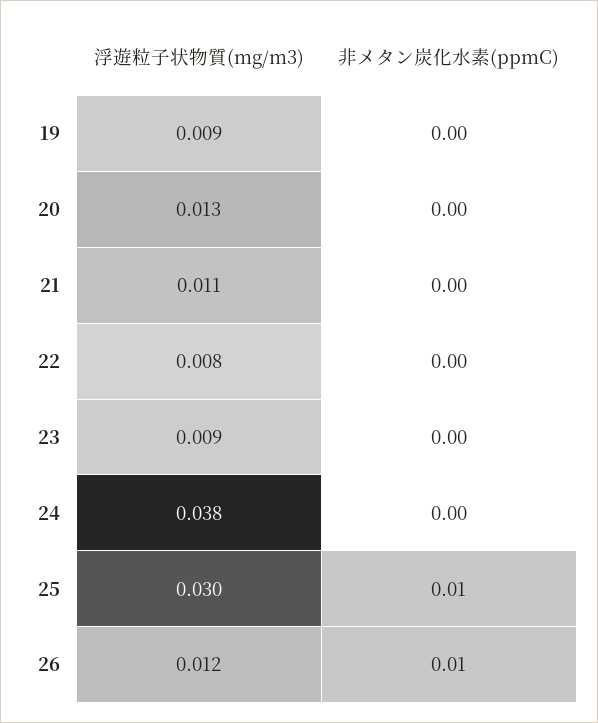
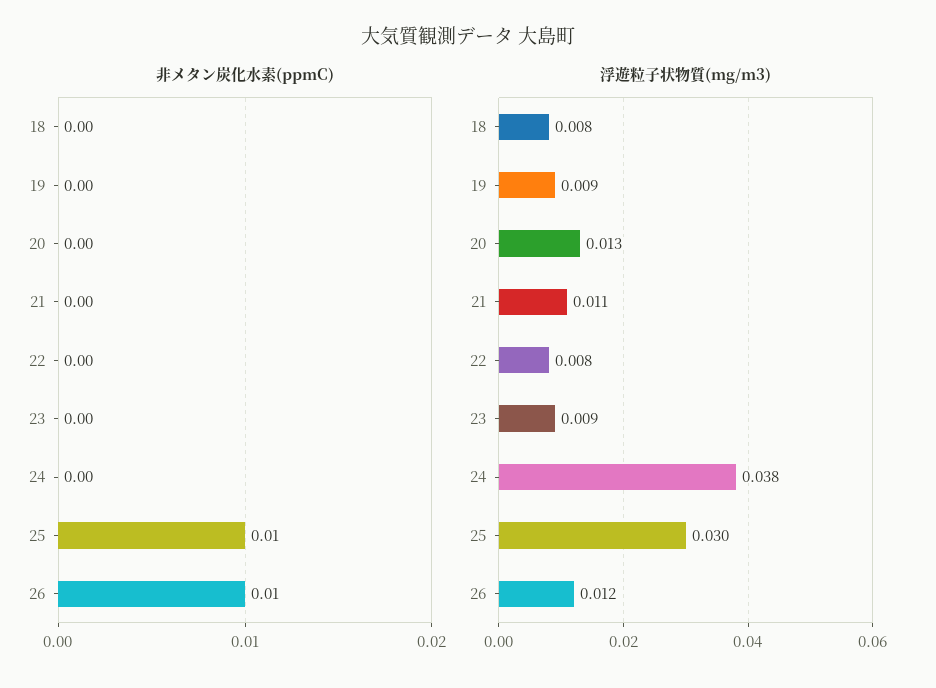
  {
    "浮遊粒子状物質(mg/m3)": {
      "19": 0.009,
      "20": 0.013,
      "21": 0.011,
      "22": 0.008,
      "23": 0.009,
      "24": 0.038,
      "25": 0.03,
-     "26": 0.012
+     "26": 0.012,
+     "18": 0.008
    },
    "非メタン炭化水素(ppmC)": {
      "19": 0,
      "20": 0,
      "21": 0,
      "22": 0,
      "23": 0,
      "24": 0,
      "25": 0.01,
-     "26": 0.01
+     "26": 0.01,
+     "18": 0
    }
  }

